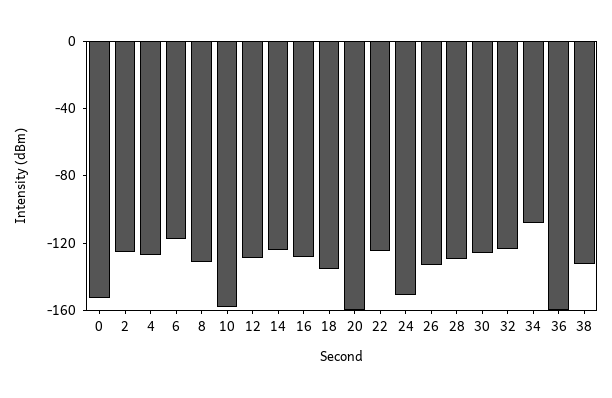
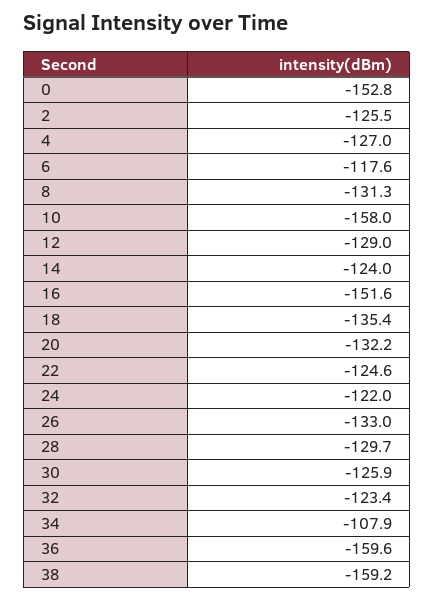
  {
    "0": -152.8,
    "2": -125.5,
    "4": -127,
    "6": -117.6,
    "8": -131.3,
    "10": -158,
    "12": -129,
    "14": -124,
-   "16": -130,
+   "16": -151.6,
    "18": -135.4,
-   "20": -160,
+   "20": -132.2,
    "22": -124.6,
-   "24": -150,
+   "24": -122,
    "26": -133,
    "28": -129.7,
    "30": -125.9,
    "32": -123.4,
    "34": -107.9,
    "36": -159.6,
-   "38": -130
+   "38": -159.2
  }

